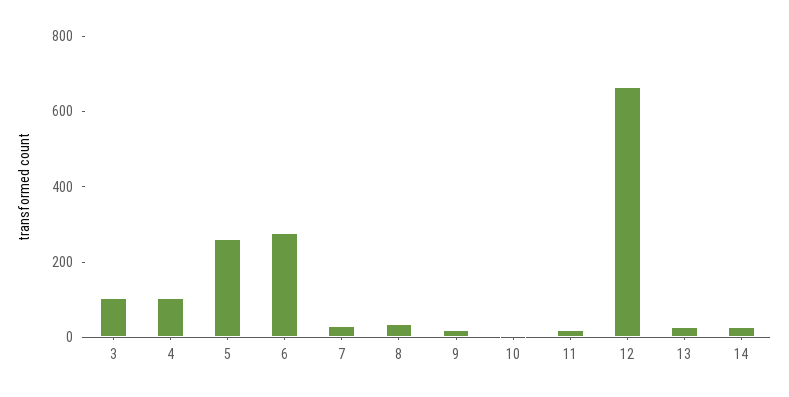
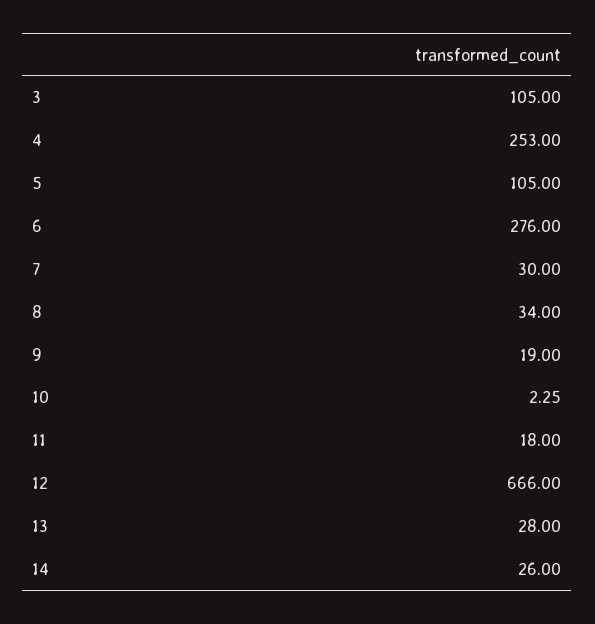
  {
    "3": 105,
-   "4": 100,
+   "4": 253,
-   "5": 250,
+   "5": 105,
    "6": 276,
    "7": 30,
    "8": 34,
    "9": 19,
    "10": 2.25,
    "11": 18,
    "12": 666,
    "13": 28,
    "14": 26
  }

